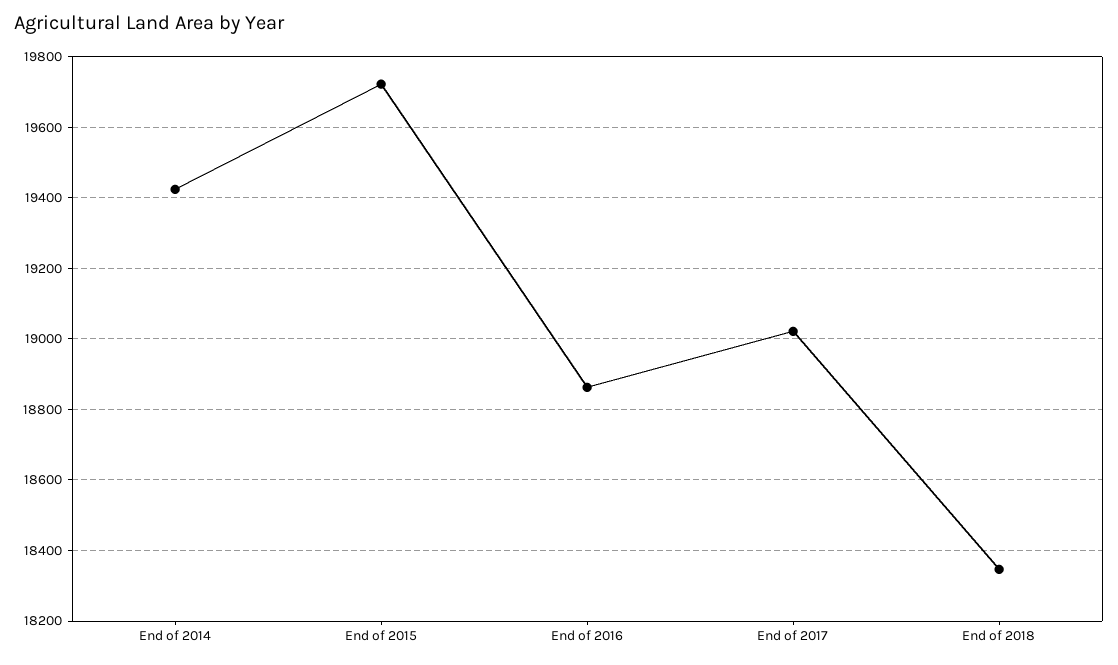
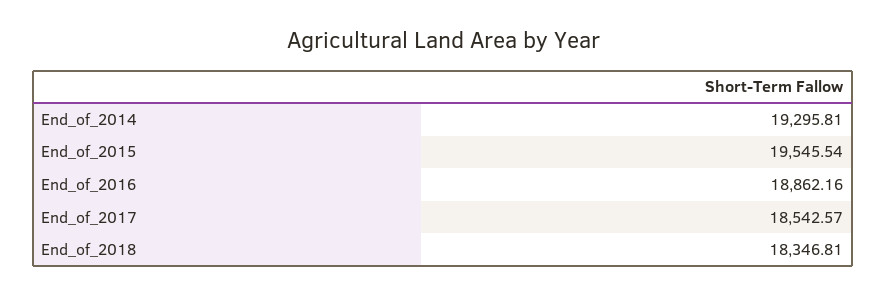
  {
-   "End of 2014": 19420,
+   "End of 2014": 19295.81,
-   "End of 2015": 19720,
+   "End of 2015": 19545.54,
    "End of 2016": 18862.16,
-   "End of 2017": 19020,
+   "End of 2017": 18542.57,
    "End of 2018": 18346.81
  }

